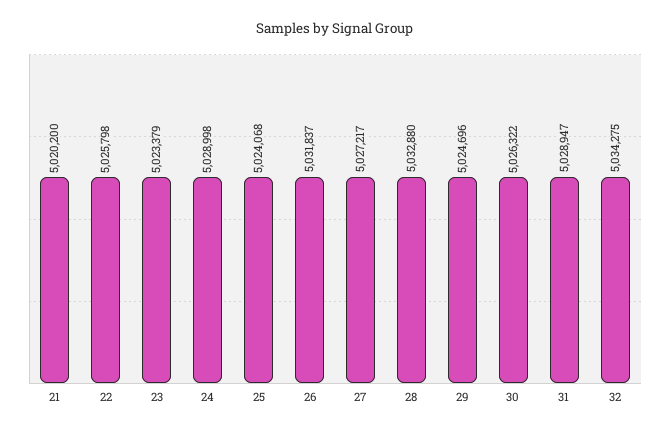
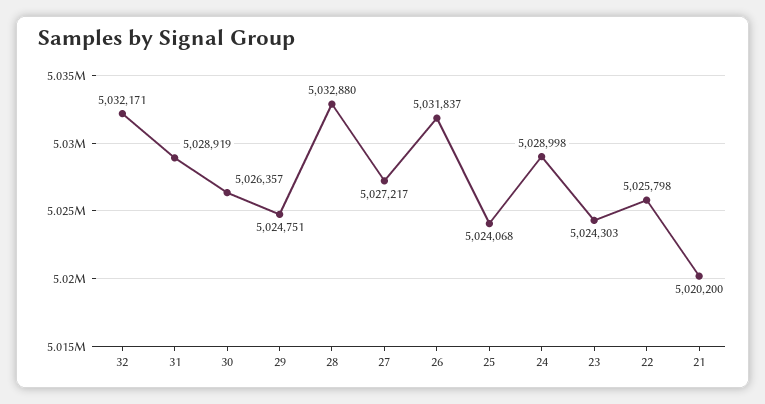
  {
    "21": 5020200,
    "22": 5025798,
-   "23": 5023379,
+   "23": 5024303,
    "24": 5028998,
    "25": 5024068,
    "26": 5031837,
    "27": 5027217,
    "28": 5032880,
-   "29": 5024696,
+   "29": 5024751,
-   "30": 5026322,
+   "30": 5026357,
-   "31": 5028947,
+   "31": 5028919,
-   "32": 5034275
+   "32": 5032171
  }

